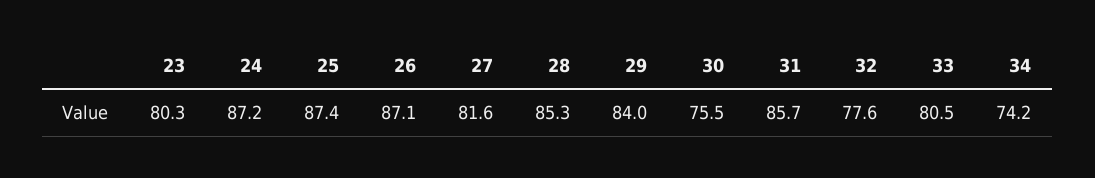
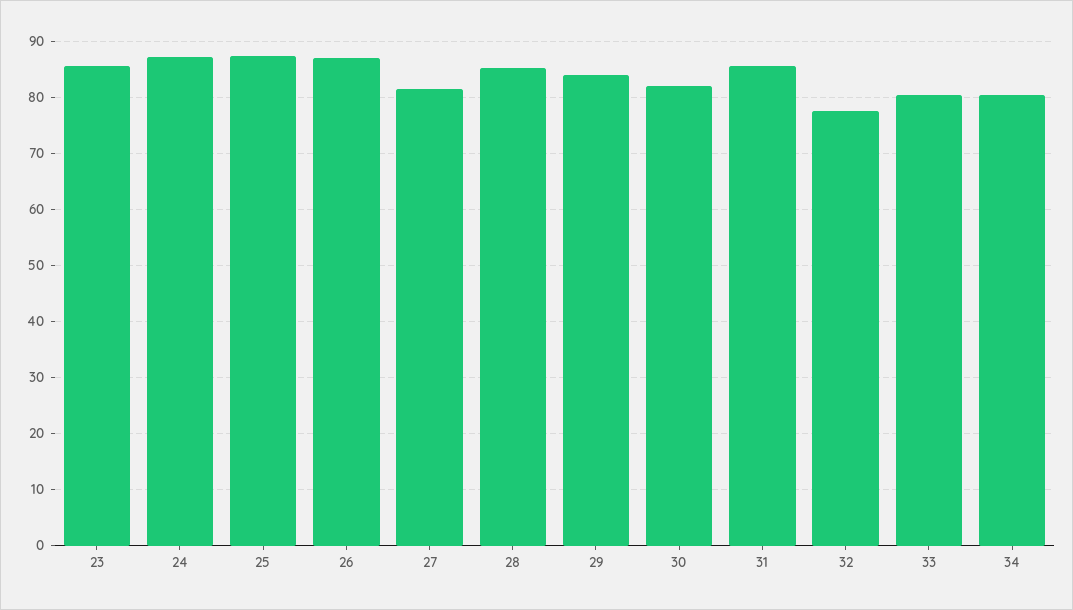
  {
-   "23": 80.3,
+   "23": 86,
    "24": 87.2,
    "25": 87.4,
    "26": 87.1,
    "27": 81.6,
    "28": 85.3,
    "29": 84,
-   "30": 75.5,
+   "30": 82,
    "31": 85.7,
    "32": 77.6,
    "33": 80.5,
-   "34": 74.2
+   "34": 80
  }

